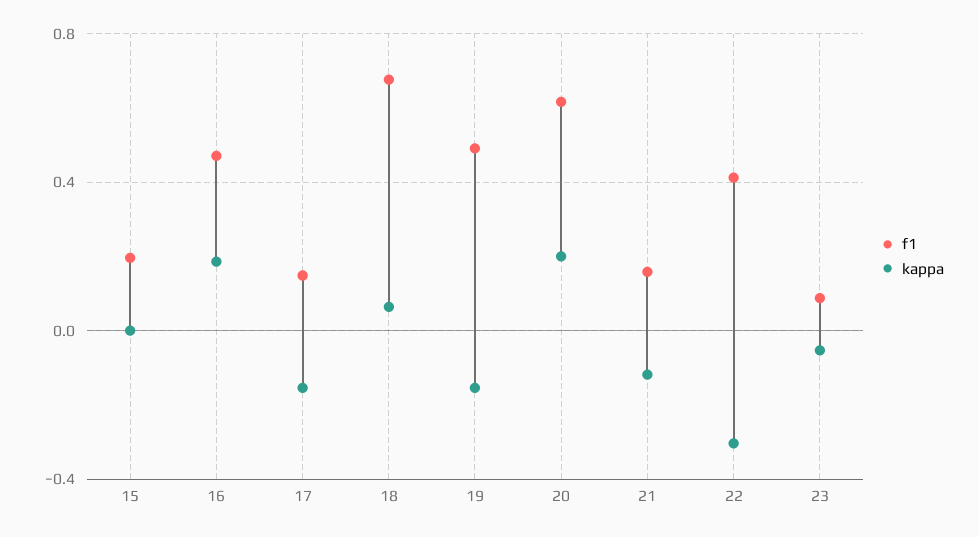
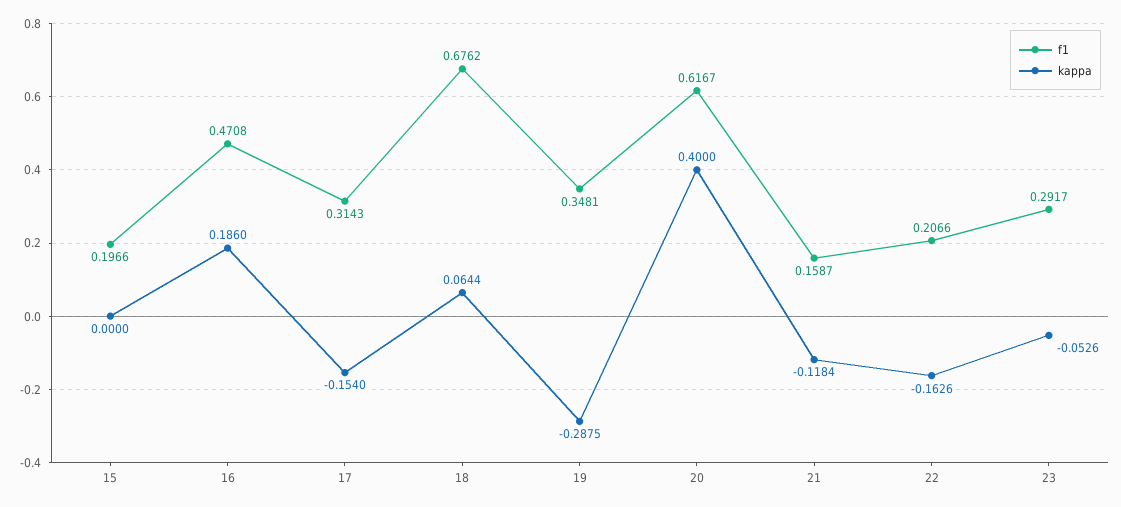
  {
    "f1": {
      "15": 0.1966,
      "16": 0.4708,
-     "17": 0.15,
+     "17": 0.3143,
      "18": 0.6762,
-     "19": 0.5,
+     "19": 0.3481,
      "20": 0.6167,
      "21": 0.1587,
-     "22": 0.4,
+     "22": 0.2066,
-     "23": 0.1
+     "23": 0.2917
    },
    "kappa": {
      "15": 0,
      "16": 0.186,
      "17": -0.154,
      "18": 0.0644,
-     "19": -0.15,
+     "19": -0.2875,
-     "20": 0.2,
+     "20": 0.4,
      "21": -0.1184,
-     "22": -0.3,
+     "22": -0.1626,
      "23": -0.0526
    }
  }

